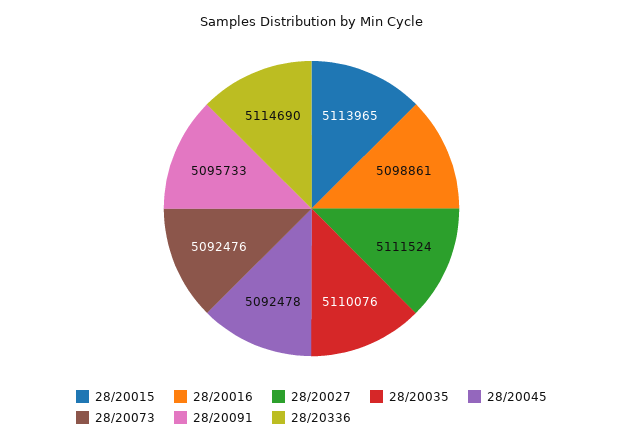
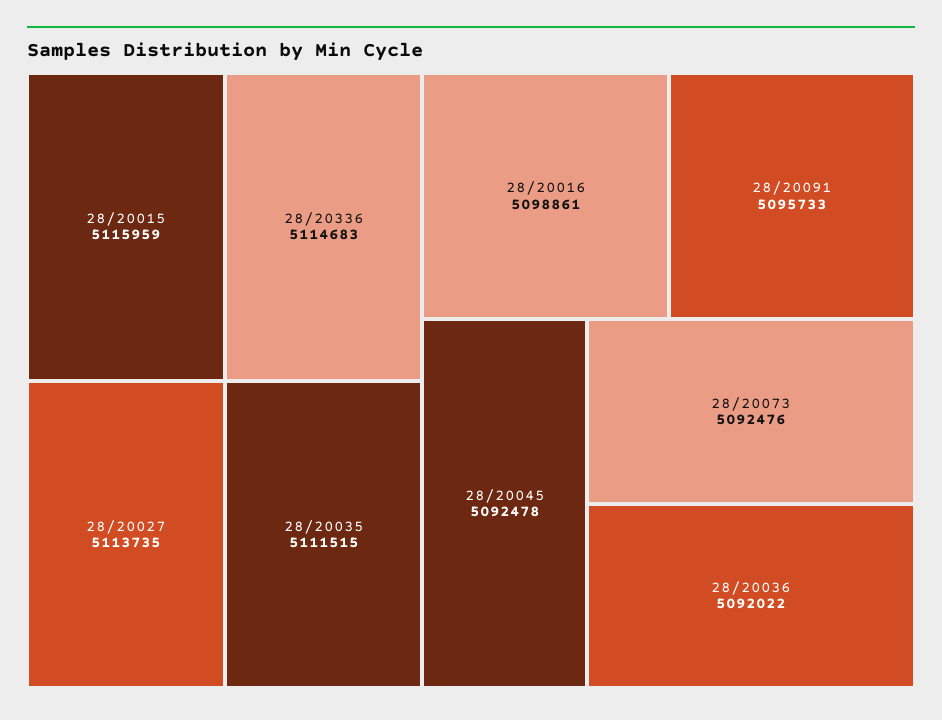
  {
-   "28/20015": 5113965,
+   "28/20015": 5115959,
    "28/20016": 5098861,
-   "28/20027": 5111524,
+   "28/20027": 5113735,
-   "28/20035": 5110076,
+   "28/20035": 5111515,
    "28/20045": 5092478,
    "28/20073": 5092476,
    "28/20091": 5095733,
-   "28/20336": 5114690
+   "28/20336": 5114683,
+   "28/20036": 5092022
  }

